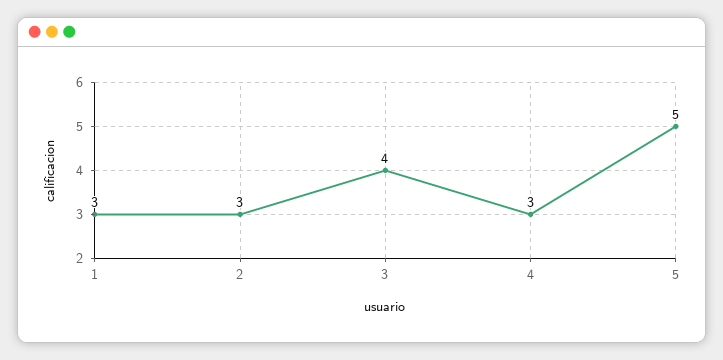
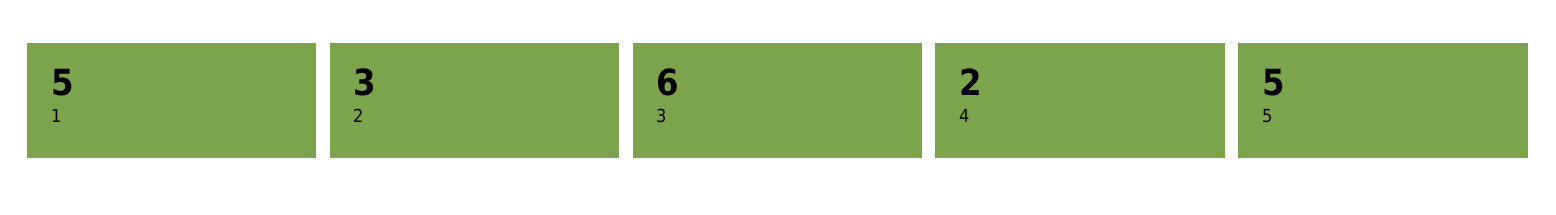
  {
-   "1": 3,
+   "1": 5,
    "2": 3,
-   "3": 4,
+   "3": 6,
-   "4": 3,
+   "4": 2,
    "5": 5
  }

